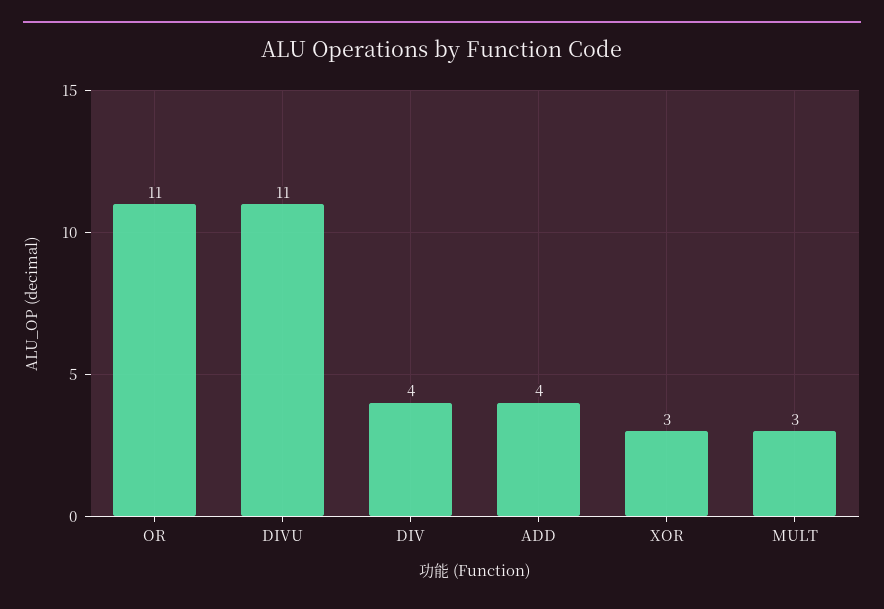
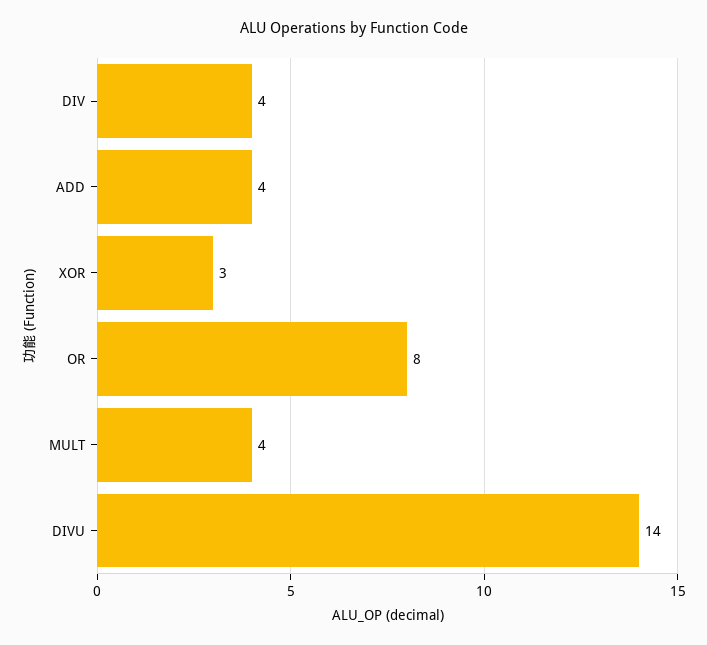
  {
-   "OR": 11,
+   "OR": 8,
-   "DIVU": 11,
+   "DIVU": 14,
    "DIV": 4,
    "ADD": 4,
    "XOR": 3,
-   "MULT": 3
+   "MULT": 4
  }

